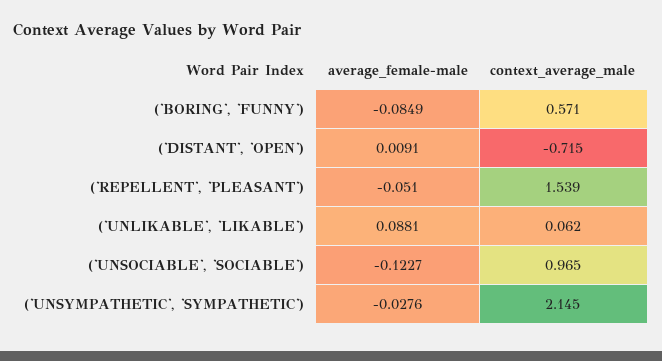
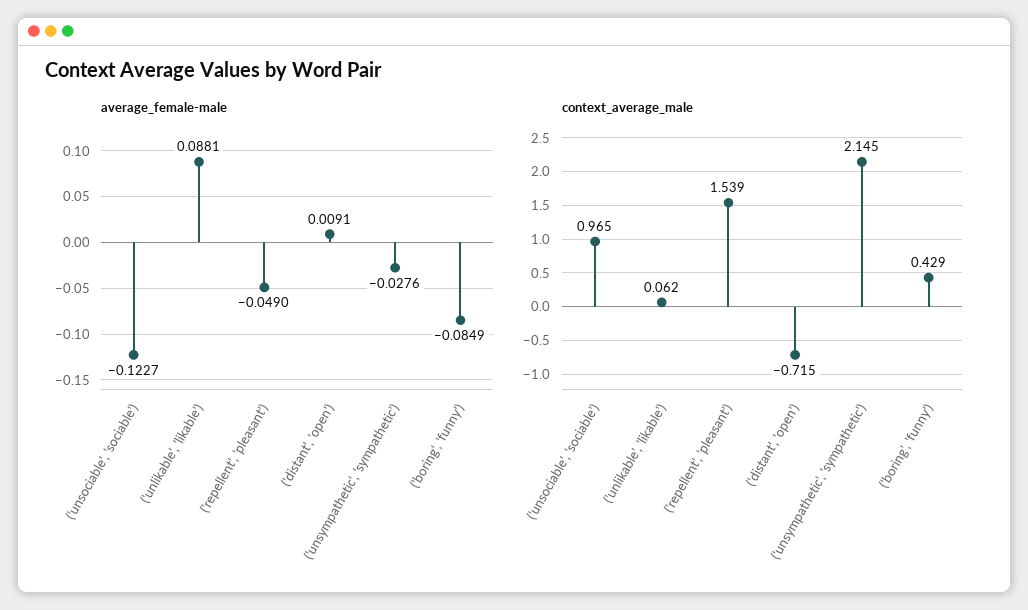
  {
    "average_female-male": {
      "('BORING', 'FUNNY')": -0.0849,
      "('DISTANT', 'OPEN')": 0.0091,
-     "('REPELLENT', 'PLEASANT')": -0.051,
+     "('REPELLENT', 'PLEASANT')": -0.049,
      "('UNLIKABLE', 'LIKABLE')": 0.0881,
      "('UNSOCIABLE', 'SOCIABLE')": -0.1227,
      "('UNSYMPATHETIC', 'SYMPATHETIC')": -0.0276
    },
    "context_average_male": {
-     "('BORING', 'FUNNY')": 0.571,
+     "('BORING', 'FUNNY')": 0.429,
      "('DISTANT', 'OPEN')": -0.715,
      "('REPELLENT', 'PLEASANT')": 1.539,
      "('UNLIKABLE', 'LIKABLE')": 0.062,
      "('UNSOCIABLE', 'SOCIABLE')": 0.965,
      "('UNSYMPATHETIC', 'SYMPATHETIC')": 2.145
    }
  }

